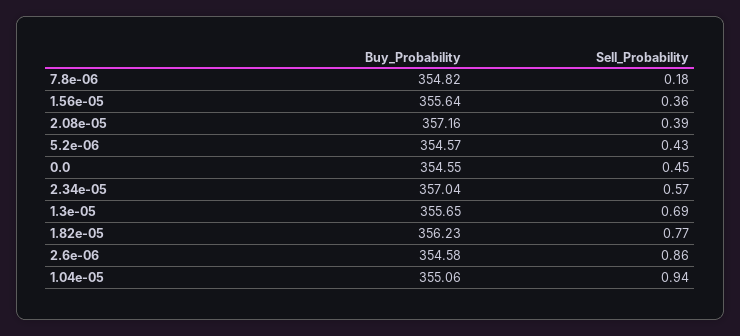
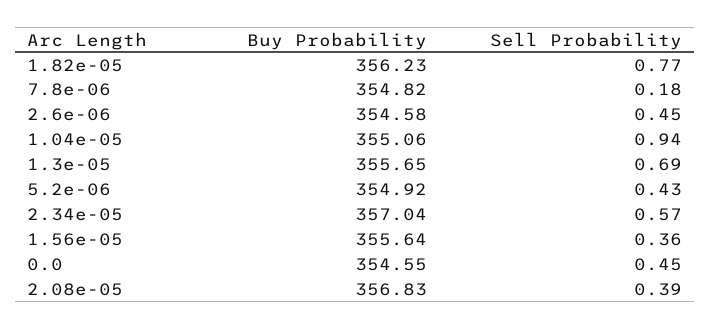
  {
    "Buy_Probability": {
      "7.8e-06": 354.82,
      "1.56e-05": 355.64,
-     "2.08e-05": 357.16,
+     "2.08e-05": 356.83,
-     "5.2e-06": 354.57,
+     "5.2e-06": 354.92,
      "0.0": 354.55,
      "2.34e-05": 357.04,
      "1.3e-05": 355.65,
      "1.82e-05": 356.23,
      "2.6e-06": 354.58,
      "1.04e-05": 355.06
    },
    "Sell_Probability": {
      "7.8e-06": 0.18,
      "1.56e-05": 0.36,
      "2.08e-05": 0.39,
      "5.2e-06": 0.43,
      "0.0": 0.45,
      "2.34e-05": 0.57,
      "1.3e-05": 0.69,
      "1.82e-05": 0.77,
-     "2.6e-06": 0.86,
+     "2.6e-06": 0.45,
      "1.04e-05": 0.94
    }
  }

